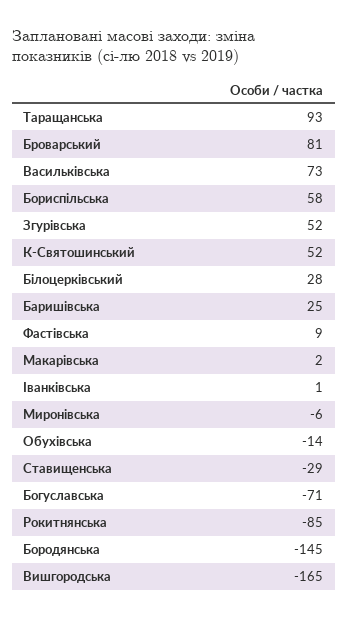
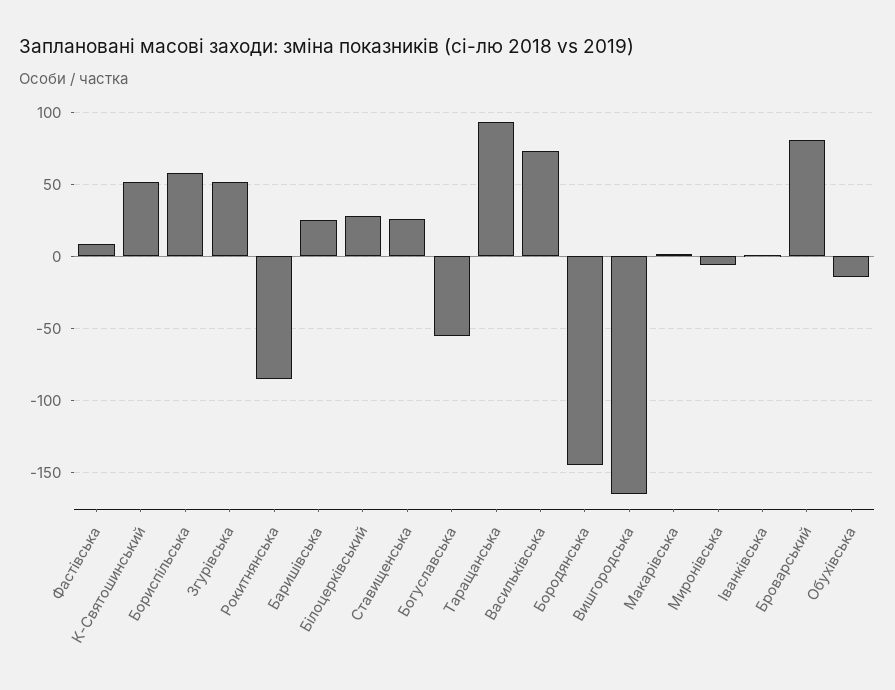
  {
    "Таращанська": 93,
    "Броварський": 81,
    "Васильківська": 73,
    "Бориспільська": 58,
    "Згурівська": 52,
    "К-Святошинський": 52,
    "Білоцерківський": 28,
    "Баришівська": 25,
    "Фастівська": 9,
    "Макарівська": 2,
    "Іванківська": 1,
    "Миронівська": -6,
    "Обухівська": -14,
-   "Ставищенська": -29,
+   "Ставищенська": 25,
-   "Богуславська": -71,
+   "Богуславська": -55,
    "Рокитнянська": -85,
    "Бородянська": -145,
    "Вишгородська": -165
  }

